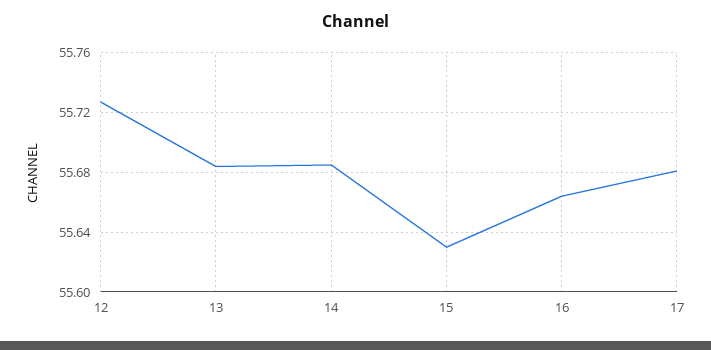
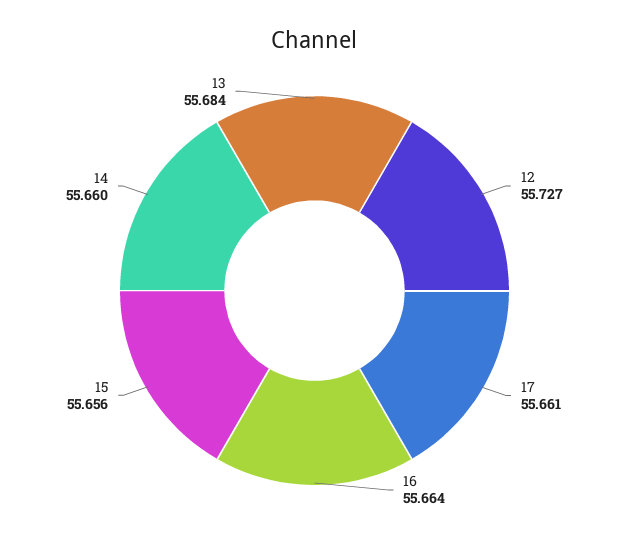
  {
    "12": 55.727,
    "13": 55.684,
-   "14": 55.685,
+   "14": 55.66,
-   "15": 55.63,
+   "15": 55.656,
    "16": 55.664,
-   "17": 55.68
+   "17": 55.661
  }

